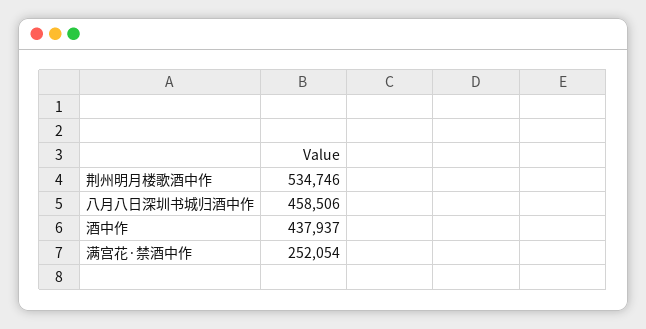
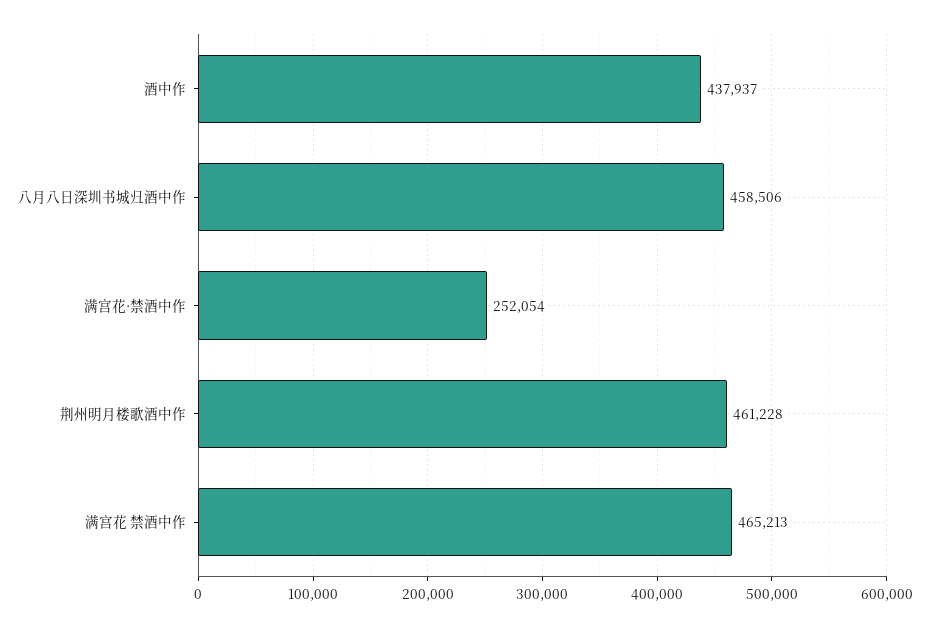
  {
-   "荆州明月楼歌酒中作": 534746,
+   "荆州明月楼歌酒中作": 461228,
    "八月八日深圳书城归酒中作": 458506,
    "酒中作": 437937,
-   "满宫花·禁酒中作": 252054
+   "满宫花·禁酒中作": 252054,
+   "满宫花 禁酒中作": 465213
  }

